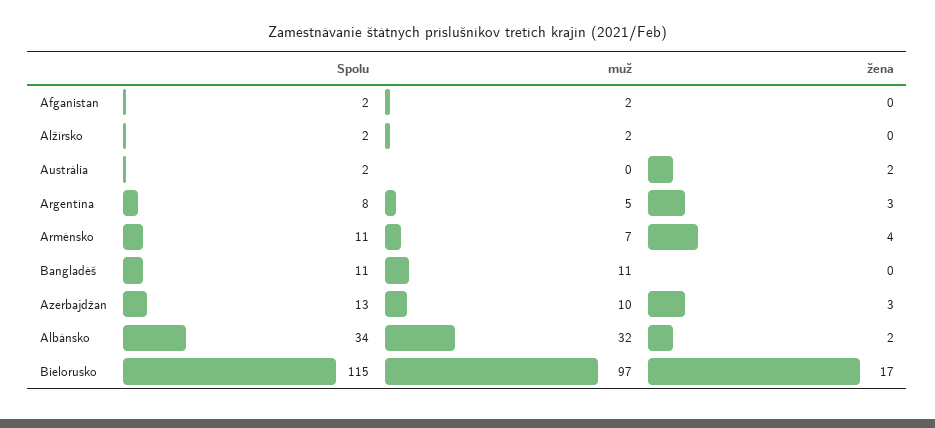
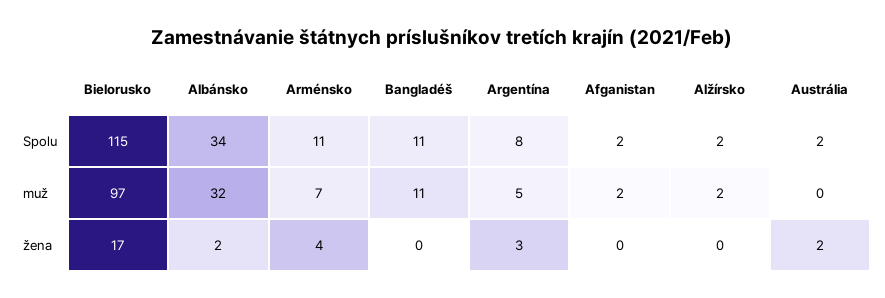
  {
    "Spolu": {
      "Afganistan": 2,
      "Alžírsko": 2,
      "Austrália": 2,
      "Argentína": 8,
      "Arménsko": 11,
      "Bangladéš": 11,
-     "Azerbajdžan": 13,
      "Albánsko": 34,
      "Bielorusko": 115
    },
    "muž": {
      "Afganistan": 2,
      "Alžírsko": 2,
      "Austrália": 0,
      "Argentína": 5,
      "Arménsko": 7,
      "Bangladéš": 11,
-     "Azerbajdžan": 10,
      "Albánsko": 32,
      "Bielorusko": 97
    },
    "žena": {
      "Afganistan": 0,
      "Alžírsko": 0,
      "Austrália": 2,
      "Argentína": 3,
      "Arménsko": 4,
      "Bangladéš": 0,
-     "Azerbajdžan": 3,
      "Albánsko": 2,
      "Bielorusko": 17
    }
  }

